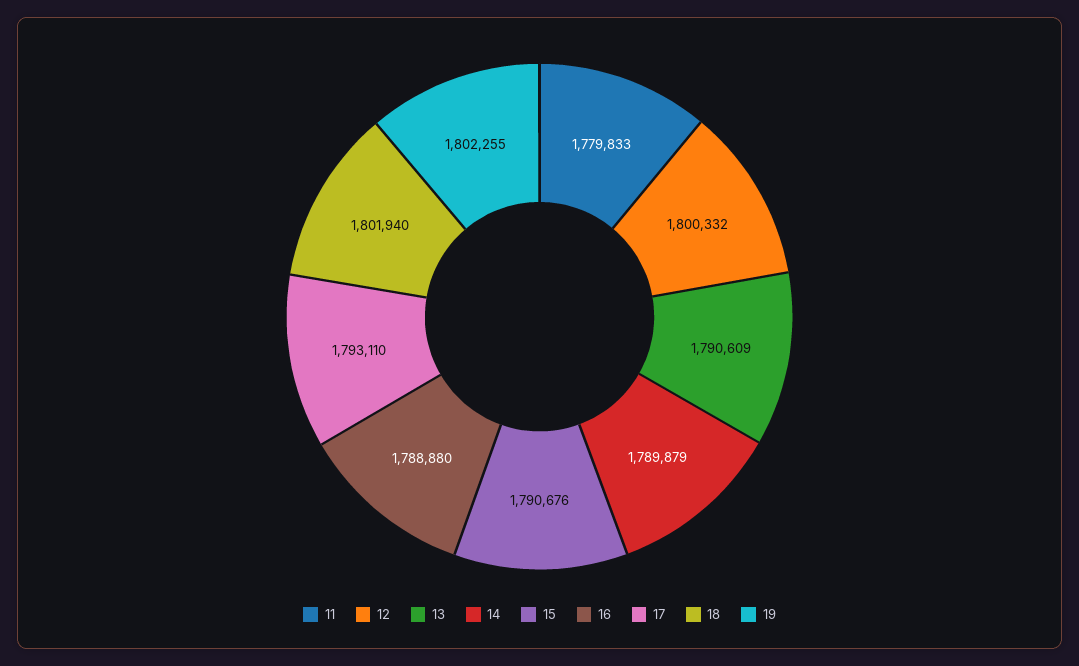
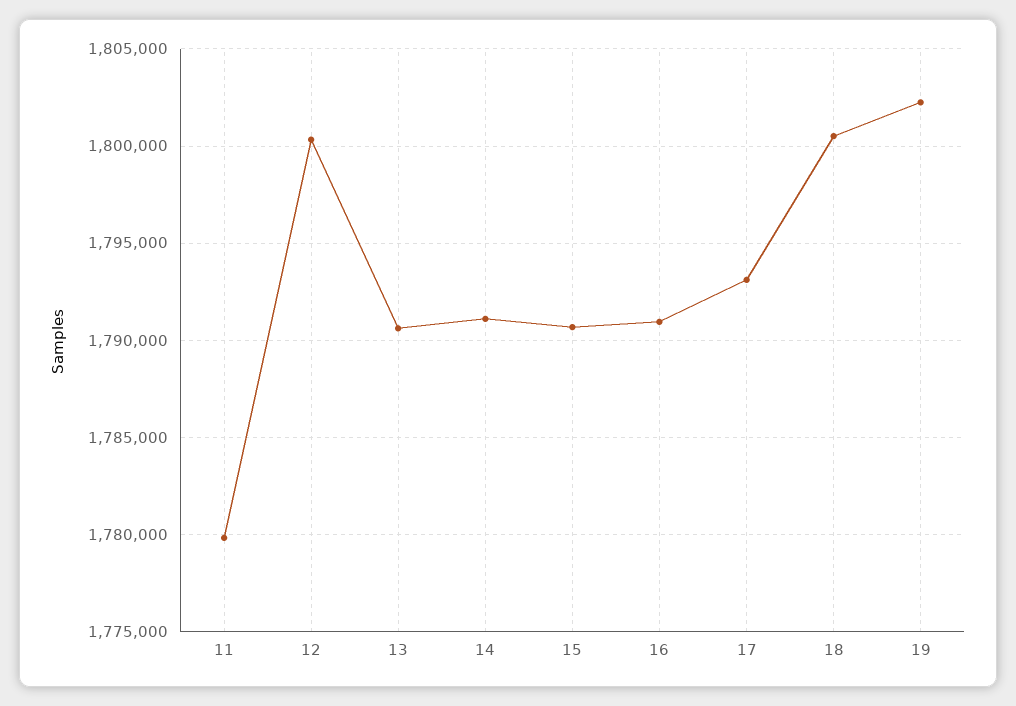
  {
    "11": 1779833,
    "12": 1800332,
    "13": 1790609,
-   "14": 1789879,
+   "14": 1791000,
    "15": 1790676,
-   "16": 1788880,
+   "16": 1791000,
    "17": 1793110,
-   "18": 1801940,
+   "18": 1800500,
    "19": 1802255
  }

